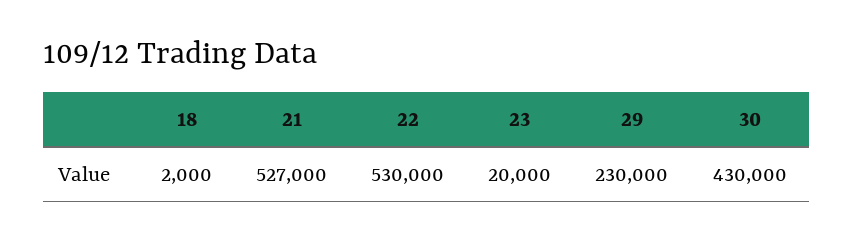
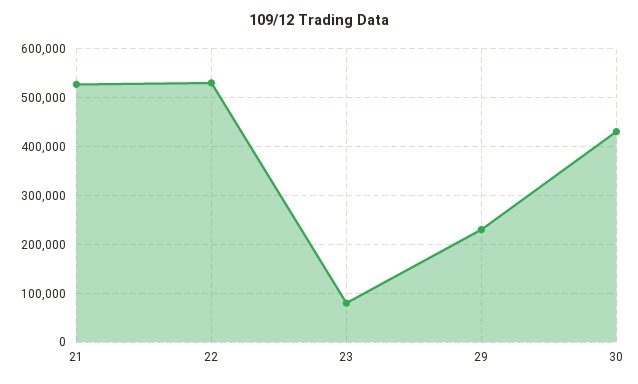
  {
-   "18": 2000,
    "21": 527000,
    "22": 530000,
-   "23": 20000,
+   "23": 80000,
    "29": 230000,
    "30": 430000
  }

